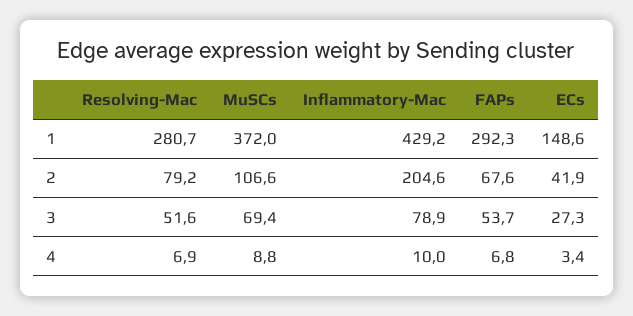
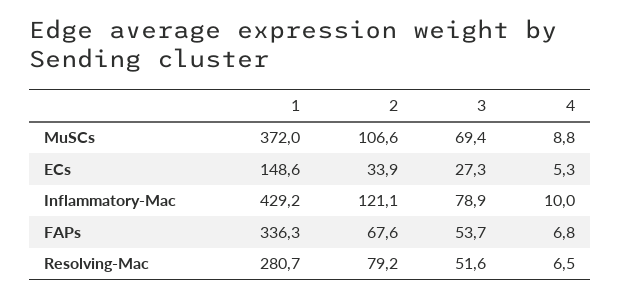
  {
    "Resolving-Mac": {
      "1": 280.7,
      "2": 79.2,
      "3": 51.6,
-     "4": 6.9
+     "4": 6.5
    },
    "MuSCs": {
      "1": 372,
      "2": 106.6,
      "3": 69.4,
      "4": 8.8
    },
    "Inflammatory-Mac": {
      "1": 429.2,
-     "2": 204.6,
+     "2": 121.1,
      "3": 78.9,
      "4": 10
    },
    "FAPs": {
-     "1": 292.3,
+     "1": 336.3,
      "2": 67.6,
      "3": 53.7,
      "4": 6.8
    },
    "ECs": {
      "1": 148.6,
-     "2": 41.9,
+     "2": 33.9,
      "3": 27.3,
-     "4": 3.4
+     "4": 5.3
    }
  }

